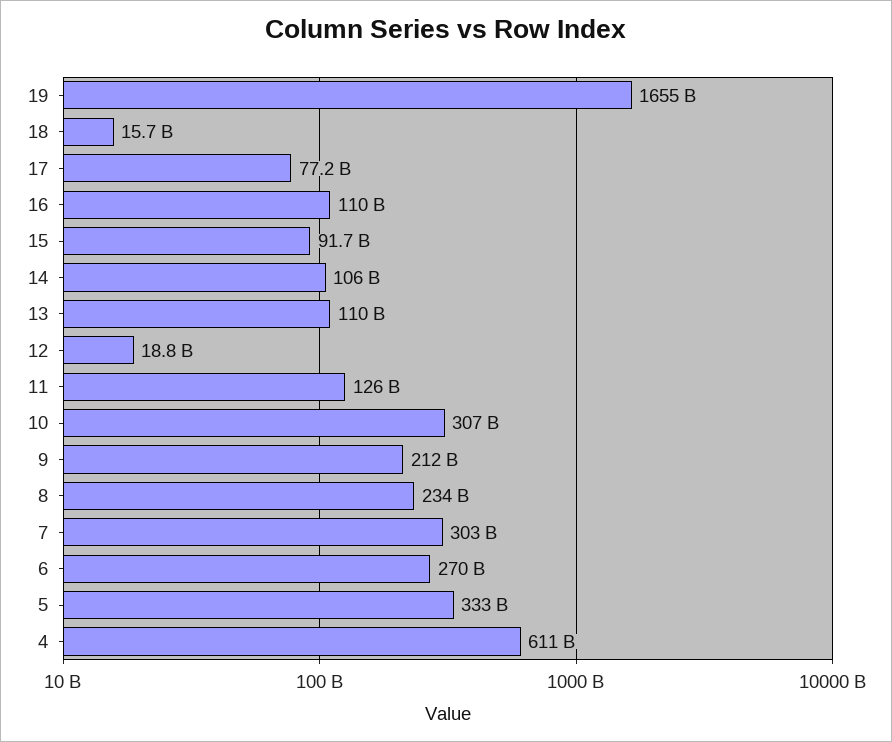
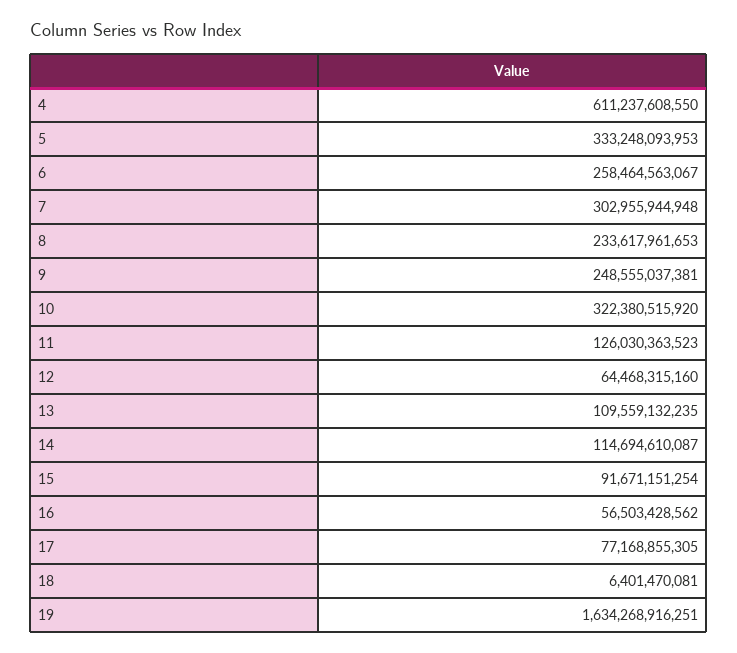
  {
-   "19": 1655000000000,
+   "19": 1634268916251,
-   "18": 15700000000,
+   "18": 6401470081,
    "17": 77168855305,
-   "16": 110000000000,
+   "16": 56503428562,
    "15": 91671151254,
-   "14": 106000000000,
+   "14": 114694610087,
    "13": 109559132235,
-   "12": 18800000000,
+   "12": 64468315160,
    "11": 126030363523,
-   "10": 307000000000,
+   "10": 322380515920,
-   "9": 212000000000,
+   "9": 248555037381,
    "8": 233617961653,
    "7": 302955944948,
-   "6": 270000000000,
+   "6": 258464563067,
    "5": 333248093953,
    "4": 611237608550
  }

